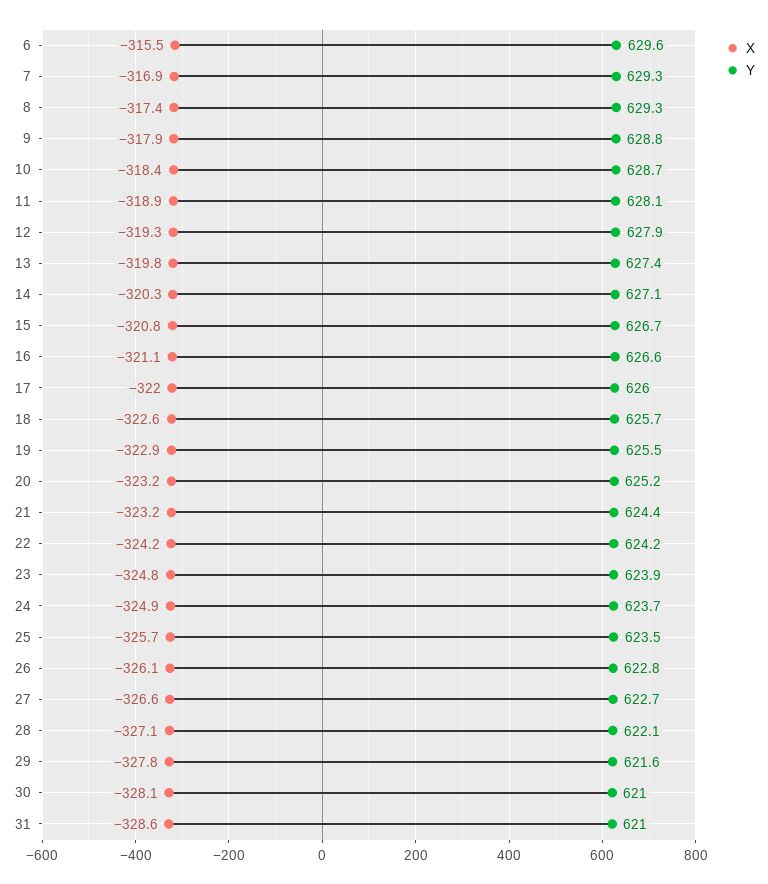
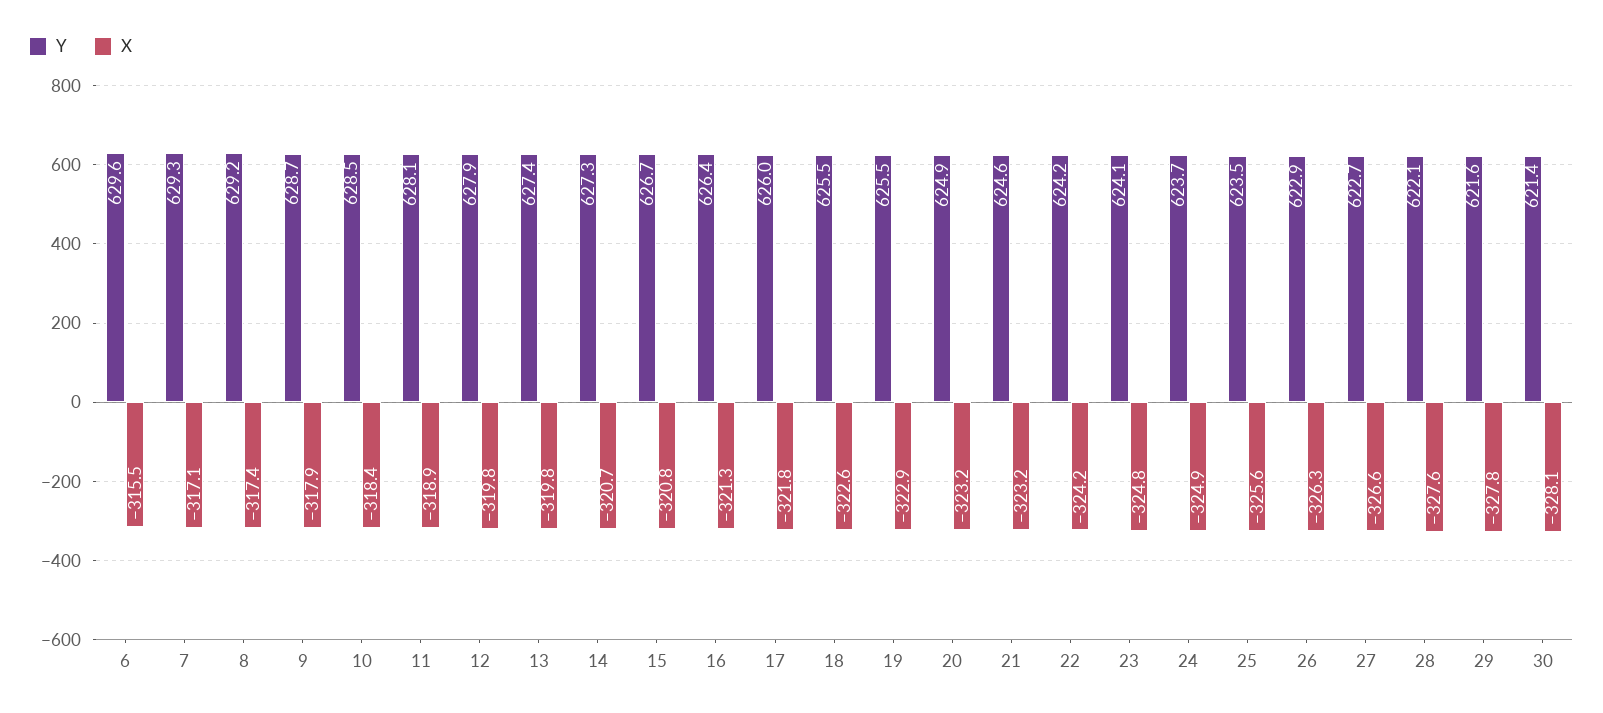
  {
    "X": {
      "6": -315.5,
-     "7": -316.9,
+     "7": -317.1,
      "8": -317.4,
      "9": -317.9,
      "10": -318.4,
      "11": -318.9,
-     "12": -319.3,
+     "12": -319.8,
      "13": -319.8,
-     "14": -320.3,
+     "14": -320.7,
      "15": -320.8,
-     "16": -321.1,
+     "16": -321.3,
-     "17": -322,
+     "17": -321.8,
      "18": -322.6,
      "19": -322.9,
      "20": -323.2,
      "21": -323.2,
      "22": -324.2,
      "23": -324.8,
      "24": -324.9,
-     "25": -325.7,
+     "25": -325.6,
-     "26": -326.1,
+     "26": -326.3,
      "27": -326.6,
-     "28": -327.1,
+     "28": -327.6,
      "29": -327.8,
-     "30": -328.1,
+     "30": -328.1
-     "31": -328.6
    },
    "Y": {
      "6": 629.6,
      "7": 629.3,
-     "8": 629.3,
+     "8": 629.2,
-     "9": 628.8,
+     "9": 628.7,
-     "10": 628.7,
+     "10": 628.5,
      "11": 628.1,
      "12": 627.9,
      "13": 627.4,
-     "14": 627.1,
+     "14": 627.3,
      "15": 626.7,
-     "16": 626.6,
+     "16": 626.4,
      "17": 626,
-     "18": 625.7,
+     "18": 625.5,
      "19": 625.5,
-     "20": 625.2,
+     "20": 624.9,
-     "21": 624.4,
+     "21": 624.6,
      "22": 624.2,
-     "23": 623.9,
+     "23": 624.1,
      "24": 623.7,
      "25": 623.5,
-     "26": 622.8,
+     "26": 622.9,
      "27": 622.7,
      "28": 622.1,
      "29": 621.6,
-     "30": 621,
+     "30": 621.4
-     "31": 621
    }
  }

